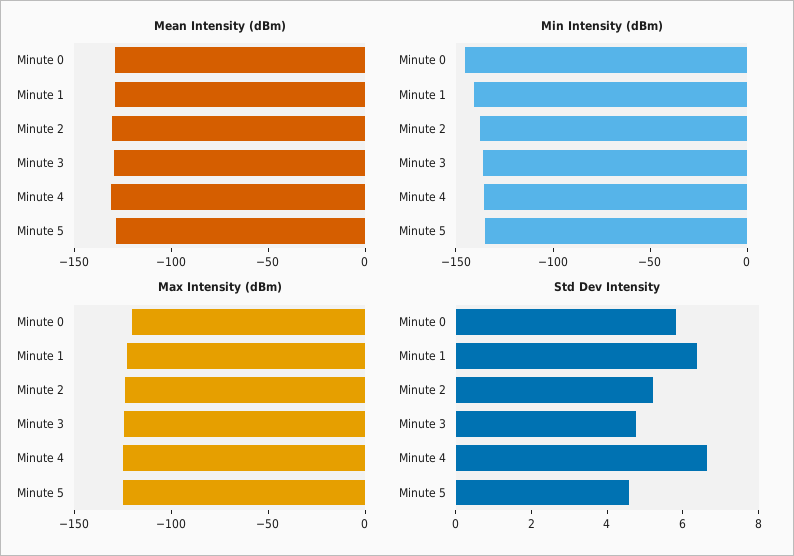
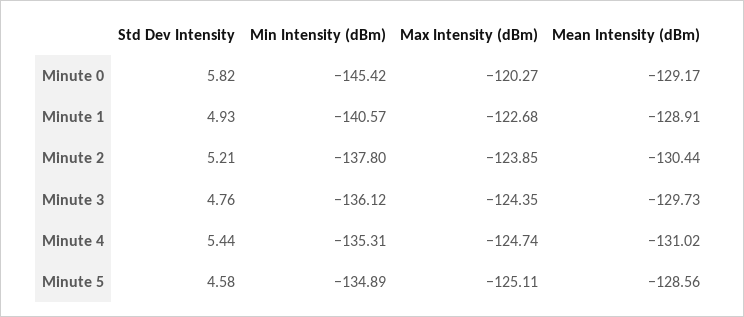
  {
    "Mean Intensity (dBm)": {
      "Minute 0": -129.17,
      "Minute 1": -128.91,
      "Minute 2": -130.44,
      "Minute 3": -129.73,
      "Minute 4": -131.02,
      "Minute 5": -128.56
    },
    "Min Intensity (dBm)": {
      "Minute 0": -145.42,
      "Minute 1": -140.57,
      "Minute 2": -137.8,
      "Minute 3": -136.12,
      "Minute 4": -135.31,
      "Minute 5": -134.89
    },
    "Max Intensity (dBm)": {
      "Minute 0": -120.27,
      "Minute 1": -122.68,
      "Minute 2": -123.85,
      "Minute 3": -124.35,
      "Minute 4": -124.74,
      "Minute 5": -125.11
    },
    "Std Dev Intensity": {
      "Minute 0": 5.82,
-     "Minute 1": 6.5,
+     "Minute 1": 4.93,
      "Minute 2": 5.21,
      "Minute 3": 4.76,
-     "Minute 4": 6.5,
+     "Minute 4": 5.44,
      "Minute 5": 4.58
    }
  }

